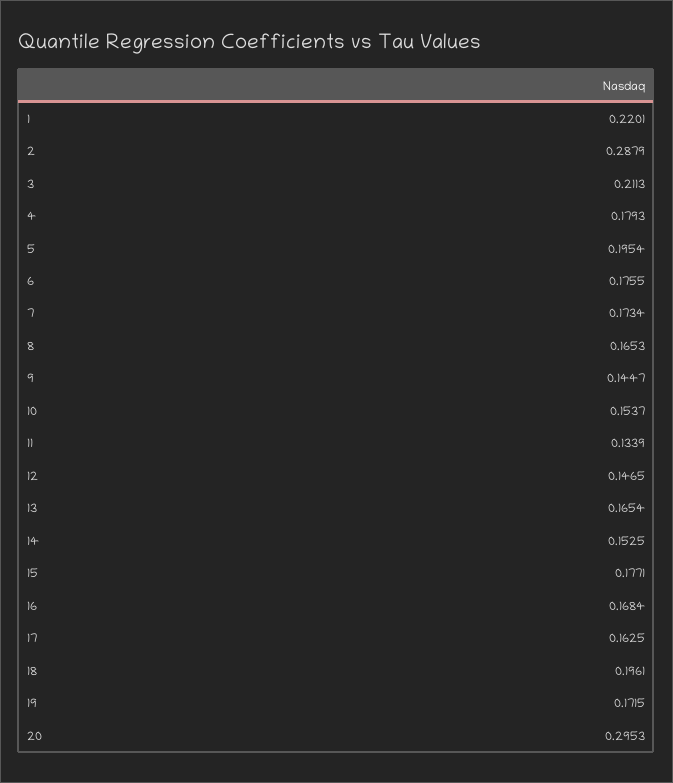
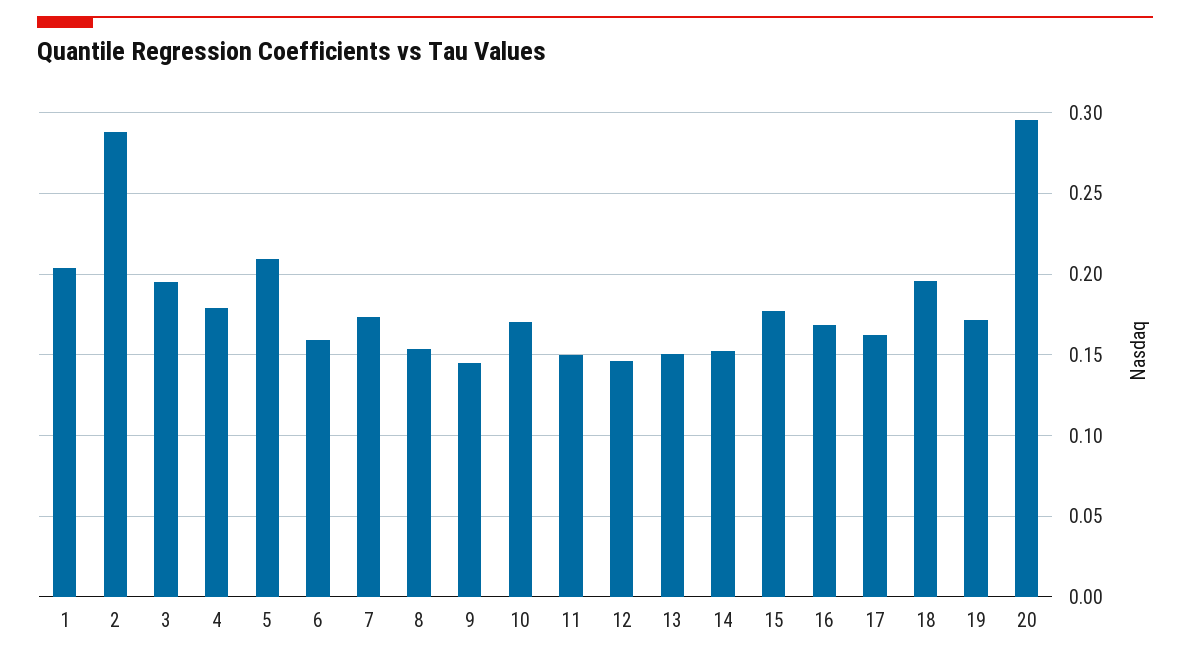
  {
-   "1": 0.2201,
+   "1": 0.205,
    "2": 0.2879,
-   "3": 0.2113,
+   "3": 0.195,
    "4": 0.1793,
-   "5": 0.1954,
+   "5": 0.21,
-   "6": 0.1755,
+   "6": 0.16,
    "7": 0.1734,
-   "8": 0.1653,
+   "8": 0.155,
    "9": 0.1447,
-   "10": 0.1537,
+   "10": 0.17,
-   "11": 0.1339,
+   "11": 0.15,
    "12": 0.1465,
-   "13": 0.1654,
+   "13": 0.15,
    "14": 0.1525,
    "15": 0.1771,
    "16": 0.1684,
    "17": 0.1625,
    "18": 0.1961,
    "19": 0.1715,
    "20": 0.2953
  }

